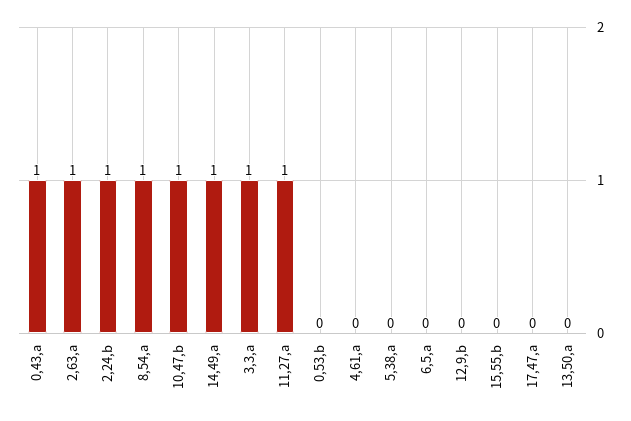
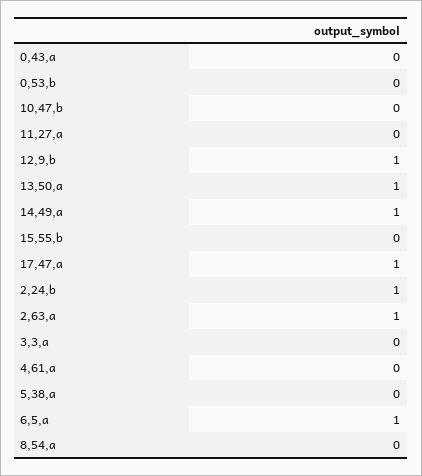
  {
-   "0,43,a": 1,
+   "0,43,a": 0,
    "2,63,a": 1,
    "2,24,b": 1,
-   "8,54,a": 1,
+   "8,54,a": 0,
-   "10,47,b": 1,
+   "10,47,b": 0,
    "14,49,a": 1,
-   "3,3,a": 1,
+   "3,3,a": 0,
-   "11,27,a": 1,
+   "11,27,a": 0,
    "0,53,b": 0,
    "4,61,a": 0,
    "5,38,a": 0,
-   "6,5,a": 0,
+   "6,5,a": 1,
-   "12,9,b": 0,
+   "12,9,b": 1,
    "15,55,b": 0,
-   "17,47,a": 0,
+   "17,47,a": 1,
-   "13,50,a": 0
+   "13,50,a": 1
  }

